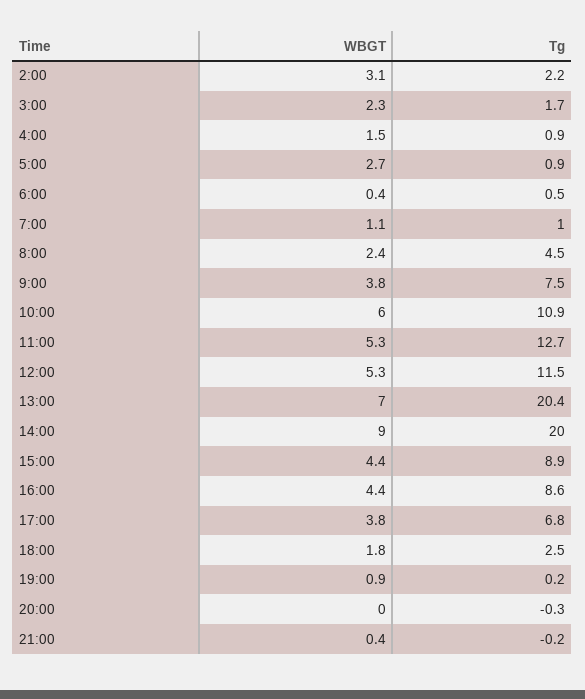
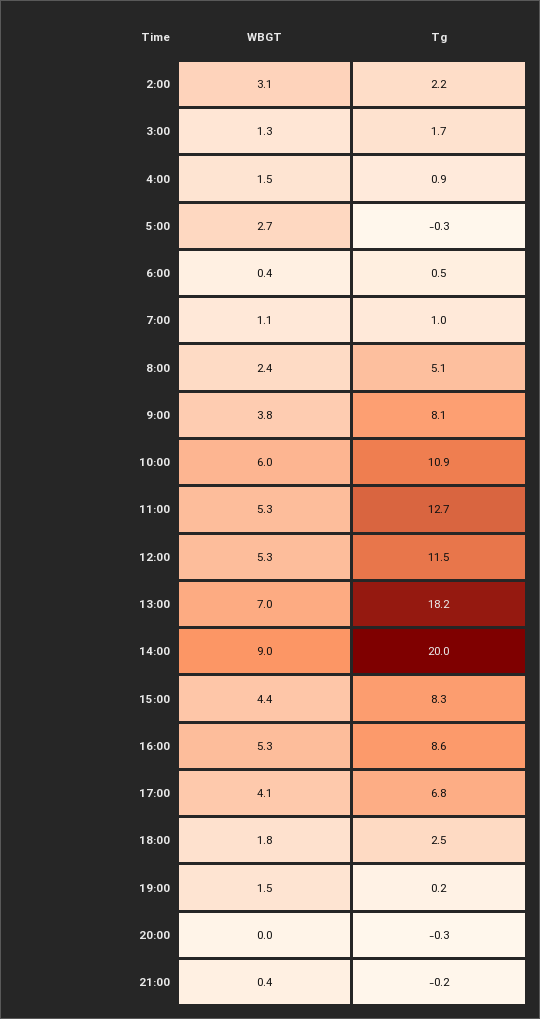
  {
    "WBGT": {
      "2:00": 3.1,
-     "3:00": 2.3,
+     "3:00": 1.3,
      "4:00": 1.5,
      "5:00": 2.7,
      "6:00": 0.4,
      "7:00": 1.1,
      "8:00": 2.4,
      "9:00": 3.8,
      "10:00": 6,
      "11:00": 5.3,
      "12:00": 5.3,
      "13:00": 7,
      "14:00": 9,
      "15:00": 4.4,
-     "16:00": 4.4,
+     "16:00": 5.3,
-     "17:00": 3.8,
+     "17:00": 4.1,
      "18:00": 1.8,
-     "19:00": 0.9,
+     "19:00": 1.5,
      "20:00": 0,
      "21:00": 0.4
    },
    "Tg": {
      "2:00": 2.2,
      "3:00": 1.7,
      "4:00": 0.9,
-     "5:00": 0.9,
+     "5:00": -0.3,
      "6:00": 0.5,
      "7:00": 1,
-     "8:00": 4.5,
+     "8:00": 5.1,
-     "9:00": 7.5,
+     "9:00": 8.1,
      "10:00": 10.9,
      "11:00": 12.7,
      "12:00": 11.5,
-     "13:00": 20.4,
+     "13:00": 18.2,
      "14:00": 20,
-     "15:00": 8.9,
+     "15:00": 8.3,
      "16:00": 8.6,
      "17:00": 6.8,
      "18:00": 2.5,
      "19:00": 0.2,
      "20:00": -0.3,
      "21:00": -0.2
    }
  }

